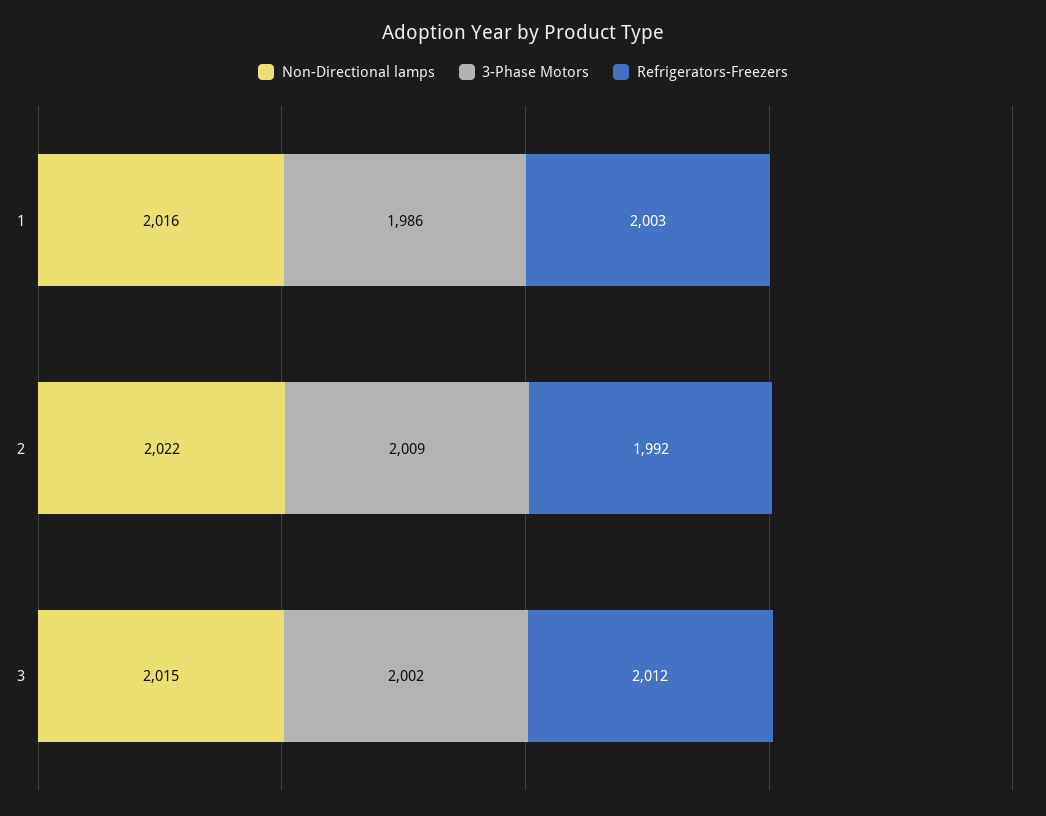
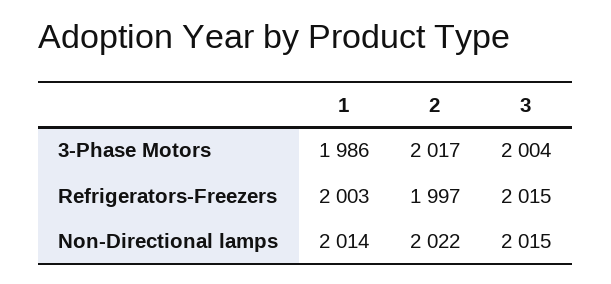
  {
    "Non-Directional lamps": {
-     "1": 2016,
+     "1": 2014,
      "2": 2022,
      "3": 2015
    },
    "3-Phase Motors": {
      "1": 1986,
-     "2": 2009,
+     "2": 2017,
-     "3": 2002
+     "3": 2004
    },
    "Refrigerators-Freezers": {
      "1": 2003,
-     "2": 1992,
+     "2": 1997,
-     "3": 2012
+     "3": 2015
    }
  }

